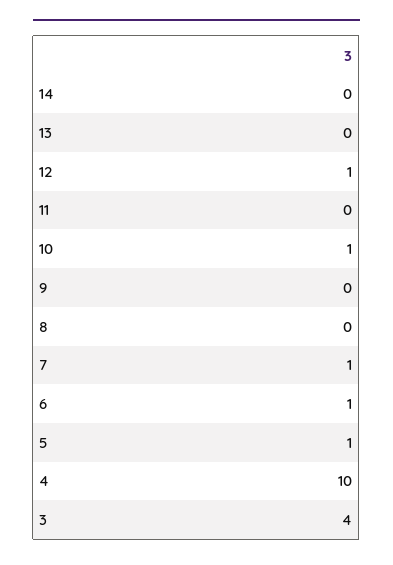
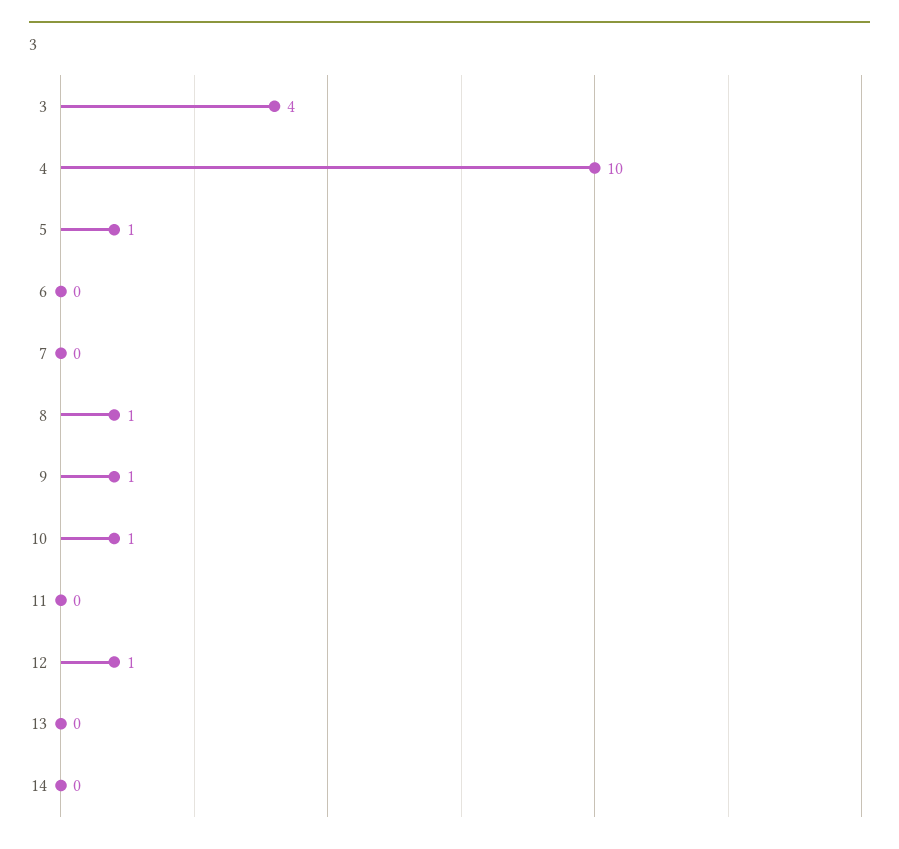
  {
    "14": 0,
    "13": 0,
    "12": 1,
    "11": 0,
    "10": 1,
-   "9": 0,
+   "9": 1,
-   "8": 0,
+   "8": 1,
-   "7": 1,
+   "7": 0,
-   "6": 1,
+   "6": 0,
    "5": 1,
    "4": 10,
    "3": 4
  }

